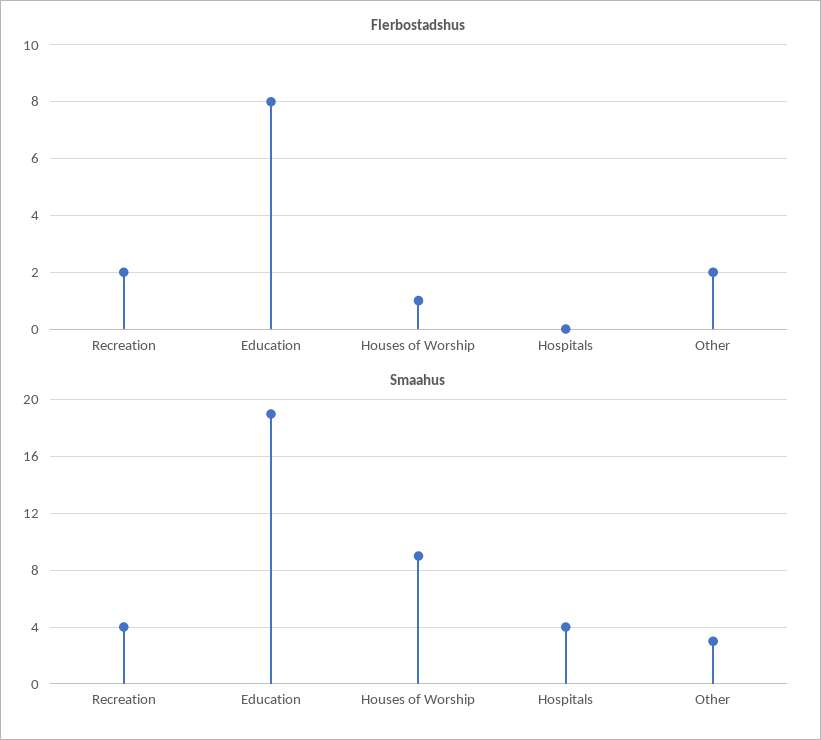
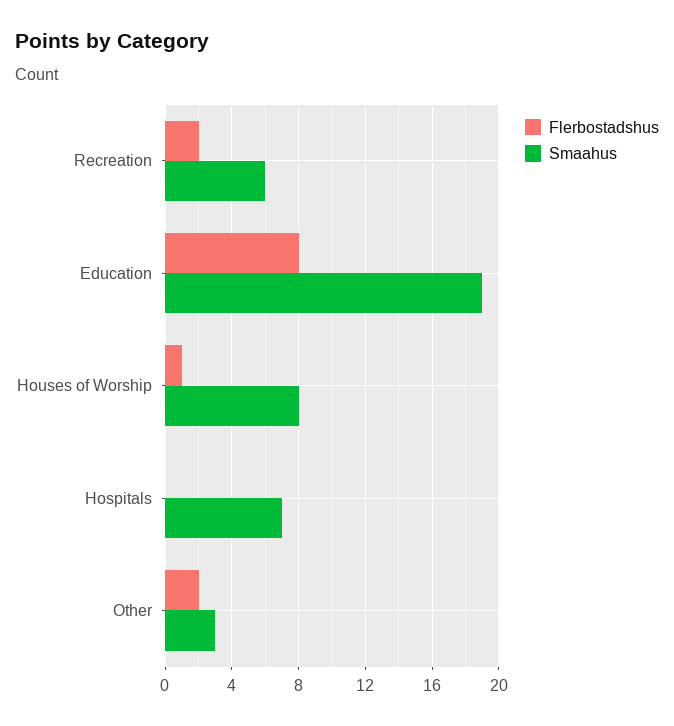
  {
    "Flerbostadshus": {
      "Recreation": 2,
      "Education": 8,
      "Houses of Worship": 1,
      "Hospitals": 0,
      "Other": 2
    },
    "Smaahus": {
-     "Recreation": 4,
+     "Recreation": 6,
      "Education": 19,
-     "Houses of Worship": 9,
+     "Houses of Worship": 8,
-     "Hospitals": 4,
+     "Hospitals": 7,
      "Other": 3
    }
  }

